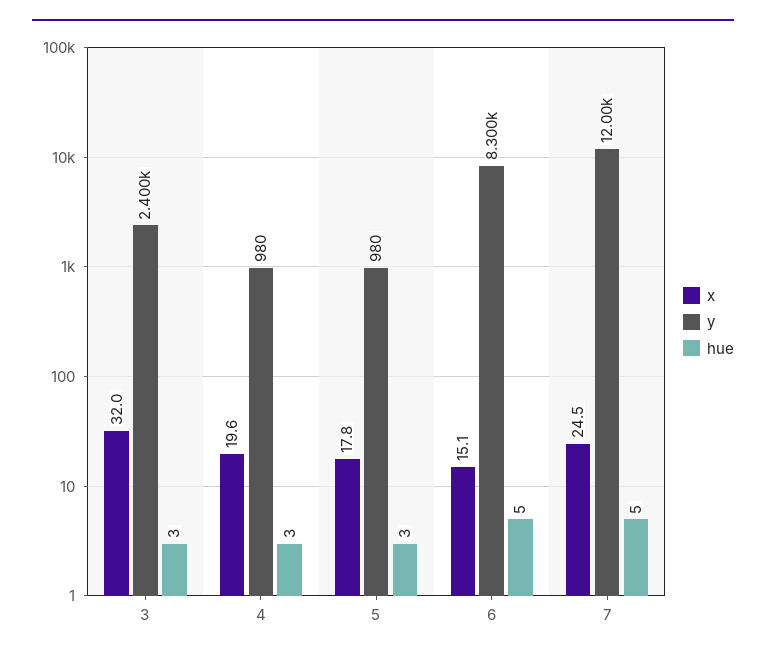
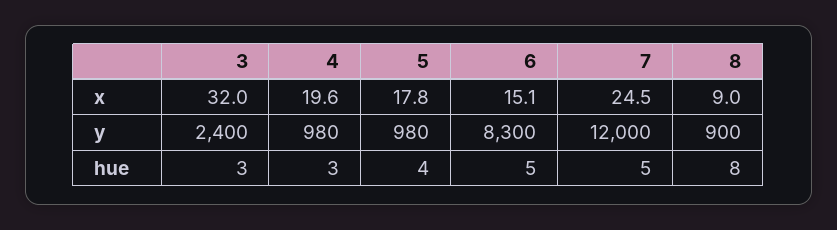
  {
    "x": {
      "3": 32,
      "4": 19.6,
      "5": 17.8,
      "6": 15.1,
-     "7": 24.5
+     "7": 24.5,
+     "8": 9
    },
    "y": {
      "3": 2400,
      "4": 980,
      "5": 980,
      "6": 8300,
-     "7": 12000
+     "7": 12000,
+     "8": 900
    },
    "hue": {
      "3": 3,
      "4": 3,
-     "5": 3,
+     "5": 4,
      "6": 5,
-     "7": 5
+     "7": 5,
+     "8": 8
    }
  }

